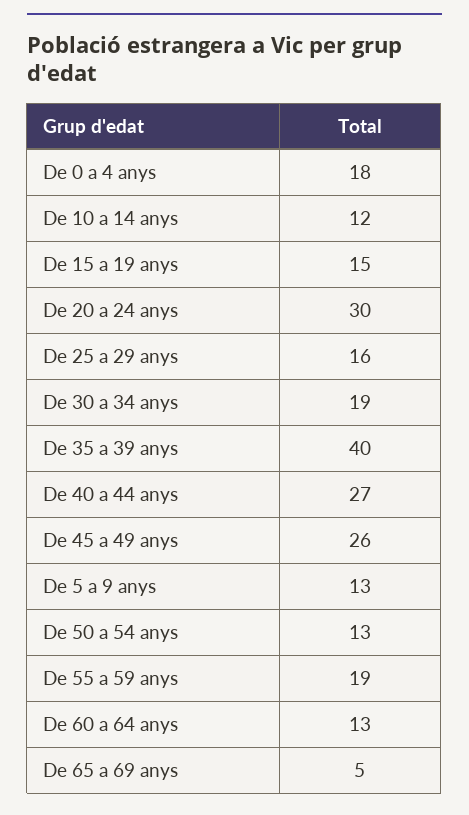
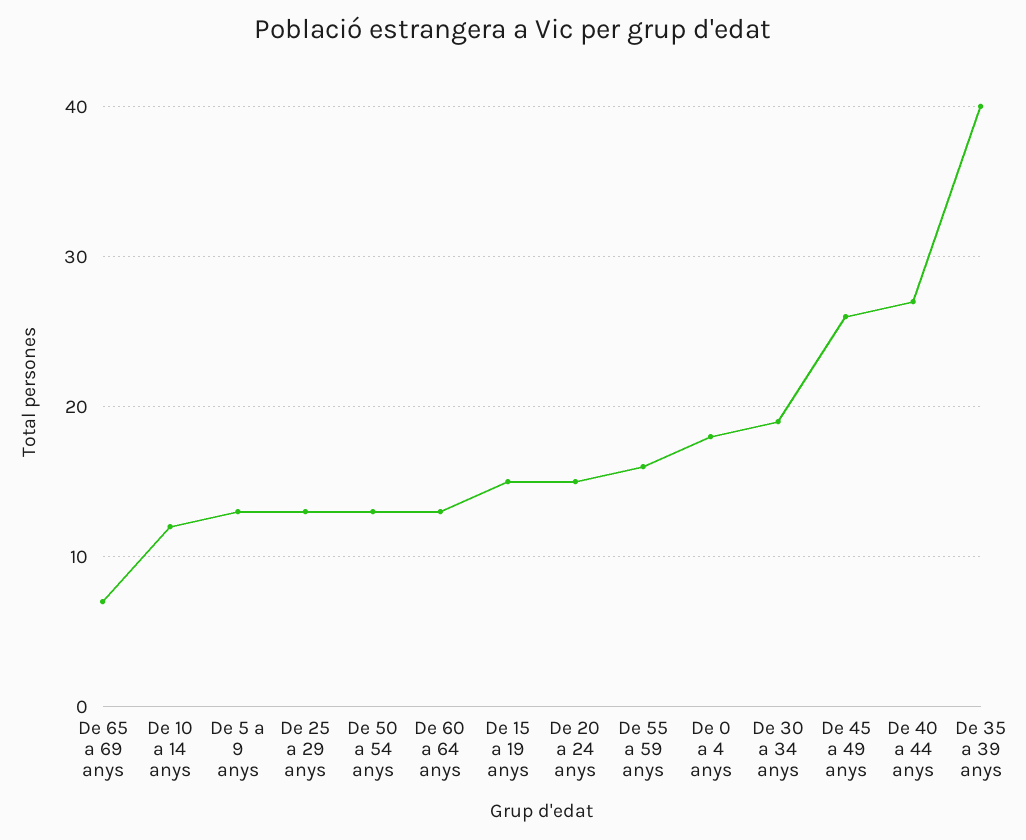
  {
    "De 0 a 4 anys": 18,
    "De 10 a 14 anys": 12,
    "De 15 a 19 anys": 15,
-   "De 20 a 24 anys": 30,
+   "De 20 a 24 anys": 15,
-   "De 25 a 29 anys": 16,
+   "De 25 a 29 anys": 13,
    "De 30 a 34 anys": 19,
    "De 35 a 39 anys": 40,
    "De 40 a 44 anys": 27,
    "De 45 a 49 anys": 26,
    "De 5 a 9 anys": 13,
    "De 50 a 54 anys": 13,
-   "De 55 a 59 anys": 19,
+   "De 55 a 59 anys": 16,
    "De 60 a 64 anys": 13,
-   "De 65 a 69 anys": 5
+   "De 65 a 69 anys": 7
  }

